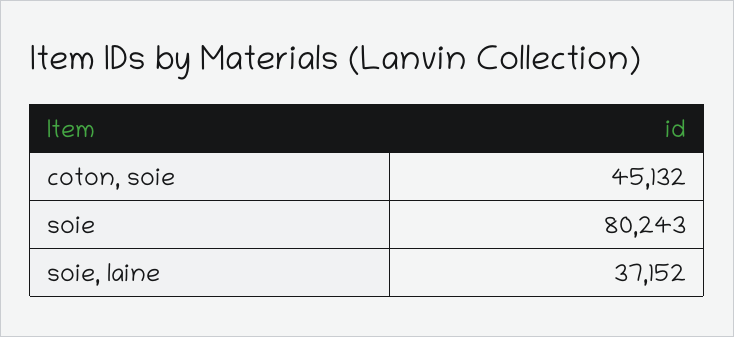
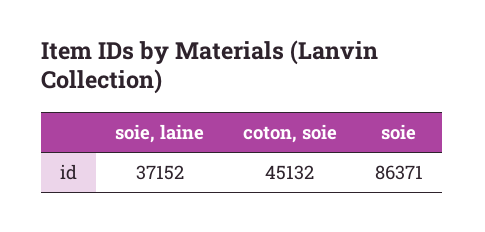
  {
    "coton, soie": 45132,
-   "soie": 80243,
+   "soie": 86371,
    "soie, laine": 37152
  }

